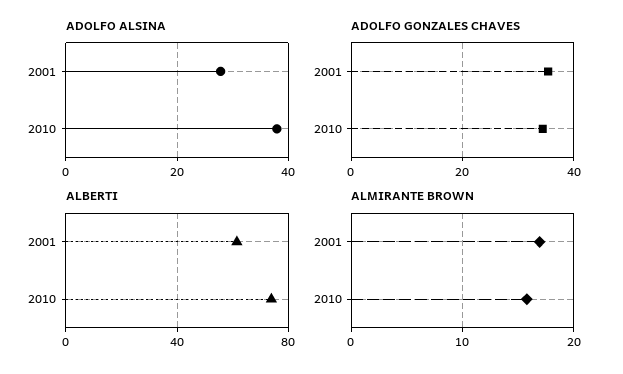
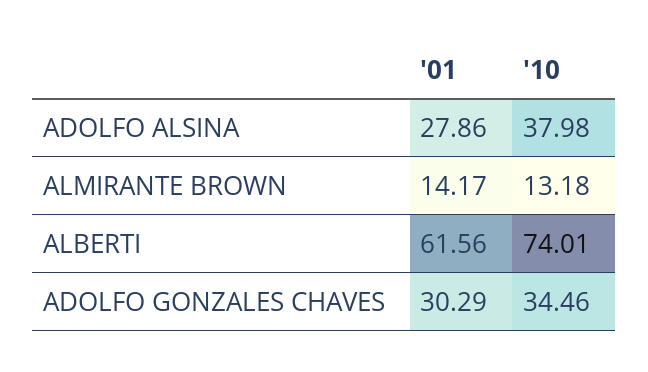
  {
    "ADOLFO ALSINA": {
      "2001": 27.86,
      "2010": 37.98
    },
    "ADOLFO GONZALES CHAVES": {
-     "2001": 36,
+     "2001": 30.29,
      "2010": 34.46
    },
    "ALBERTI": {
      "2001": 61.56,
      "2010": 74.01
    },
    "ALMIRANTE BROWN": {
-     "2001": 17,
+     "2001": 14.17,
-     "2010": 16
+     "2010": 13.18
    }
  }

